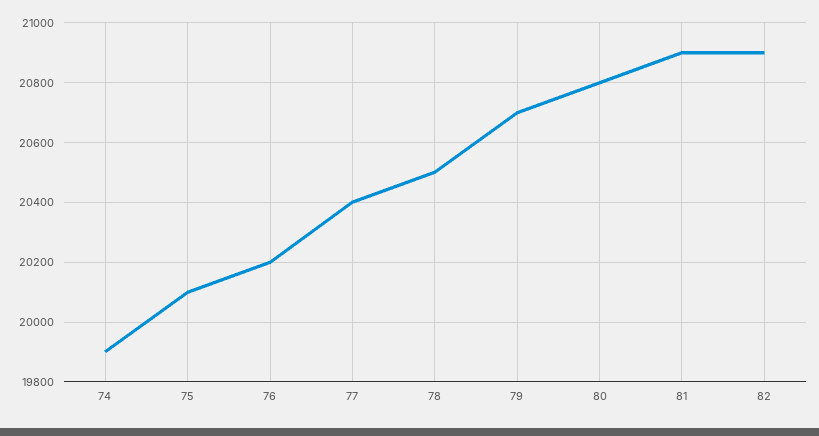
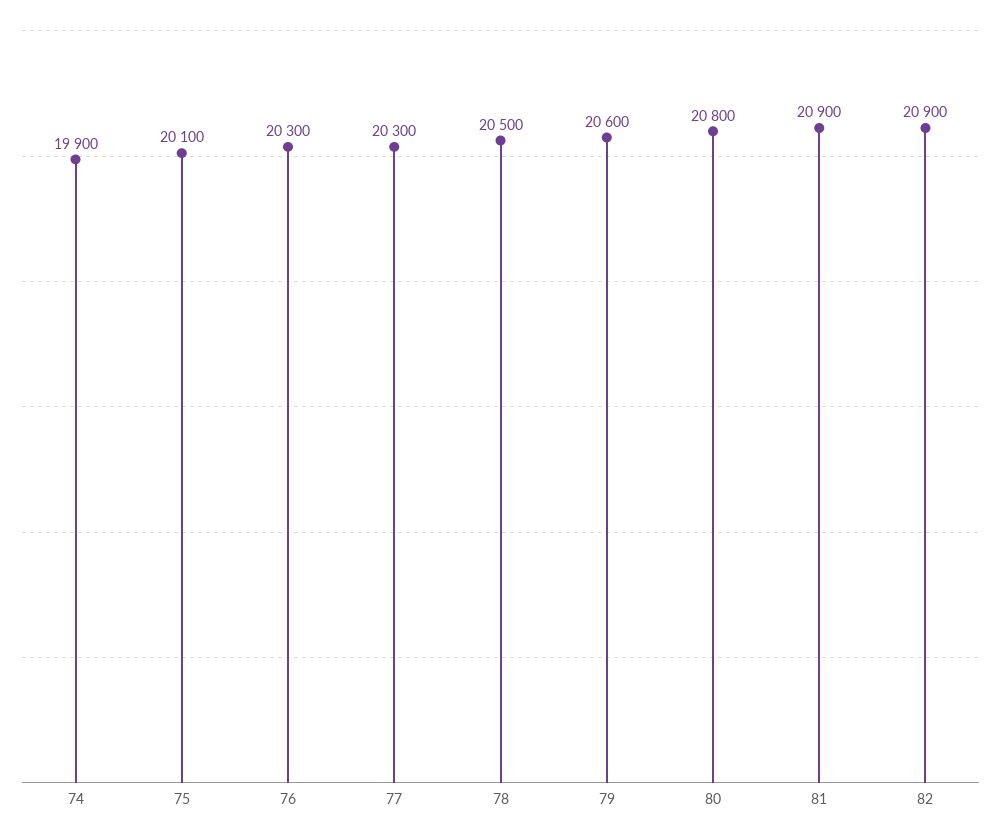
  {
    "74": 19900,
    "75": 20100,
-   "76": 20200,
+   "76": 20300,
-   "77": 20400,
+   "77": 20300,
    "78": 20500,
-   "79": 20700,
+   "79": 20600,
    "80": 20800,
    "81": 20900,
    "82": 20900
  }

